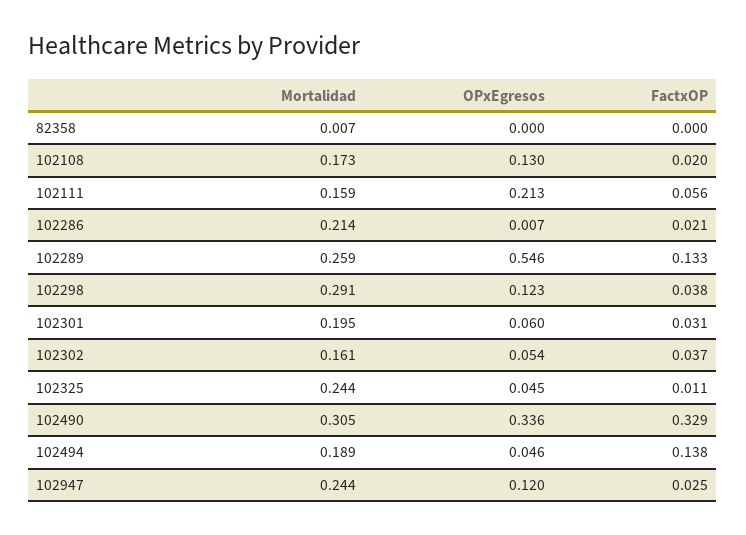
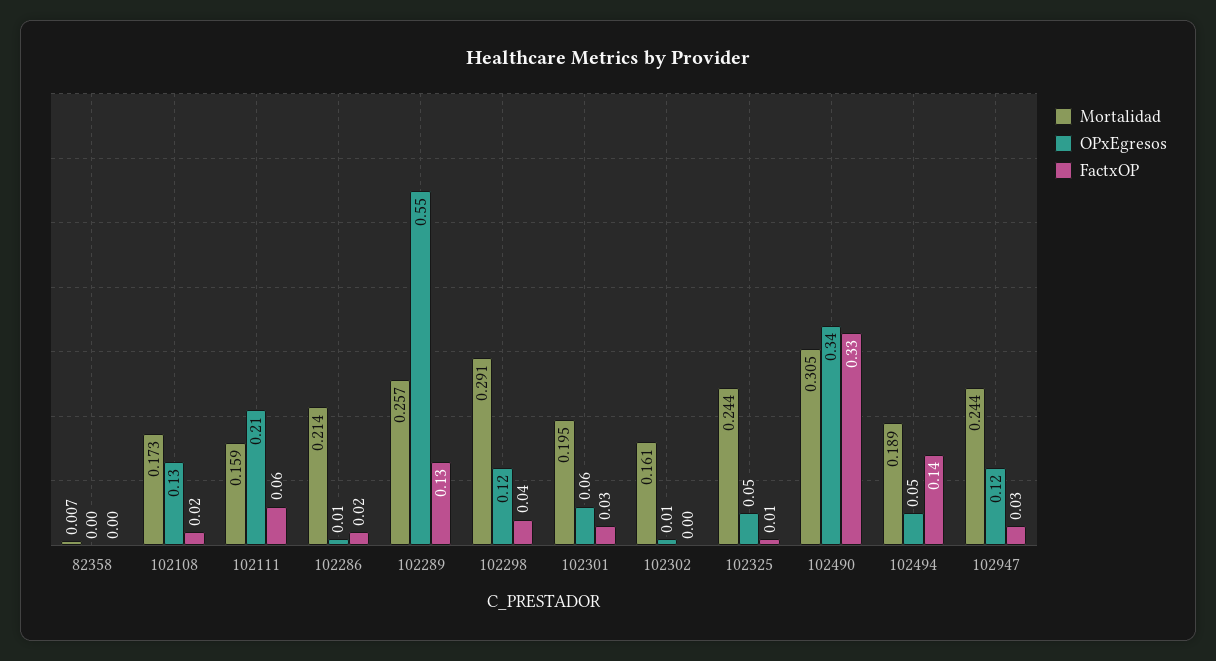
  {
    "Mortalidad": {
      "82358": 0.007,
      "102108": 0.173,
      "102111": 0.159,
      "102286": 0.214,
-     "102289": 0.259,
+     "102289": 0.257,
      "102298": 0.291,
      "102301": 0.195,
      "102302": 0.161,
      "102325": 0.244,
      "102490": 0.305,
      "102494": 0.189,
      "102947": 0.244
    },
    "OPxEgresos": {
      "82358": 0,
      "102108": 0.13,
      "102111": 0.213,
      "102286": 0.007,
      "102289": 0.546,
      "102298": 0.123,
      "102301": 0.06,
-     "102302": 0.054,
+     "102302": 0.01,
      "102325": 0.045,
      "102490": 0.336,
      "102494": 0.046,
      "102947": 0.12
    },
    "FactxOP": {
      "82358": 0,
      "102108": 0.02,
      "102111": 0.056,
      "102286": 0.021,
      "102289": 0.133,
      "102298": 0.038,
      "102301": 0.031,
-     "102302": 0.037,
+     "102302": 0,
      "102325": 0.011,
      "102490": 0.329,
      "102494": 0.138,
      "102947": 0.025
    }
  }

